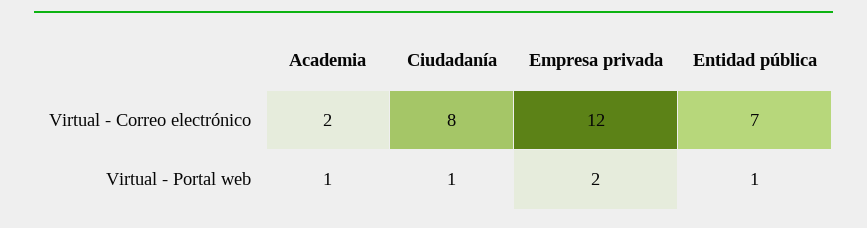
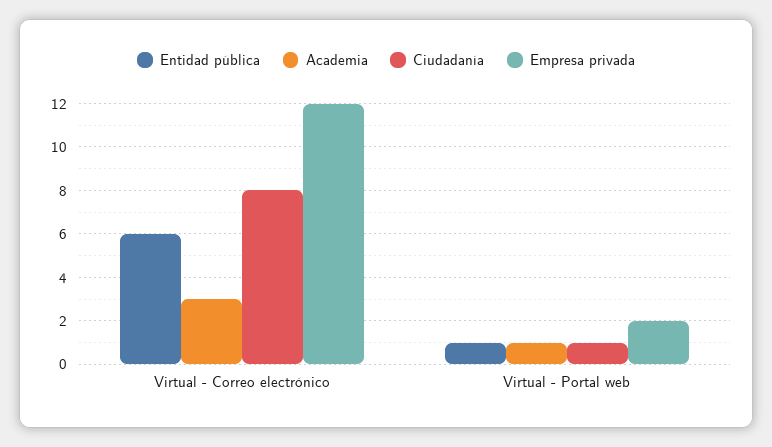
  {
    "Academia": {
-     "Virtual - Correo electrónico": 2,
+     "Virtual - Correo electrónico": 3,
      "Virtual - Portal web": 1
    },
    "Ciudadanía": {
      "Virtual - Correo electrónico": 8,
      "Virtual - Portal web": 1
    },
    "Empresa privada": {
      "Virtual - Correo electrónico": 12,
      "Virtual - Portal web": 2
    },
    "Entidad pública": {
-     "Virtual - Correo electrónico": 7,
+     "Virtual - Correo electrónico": 6,
      "Virtual - Portal web": 1
    }
  }

